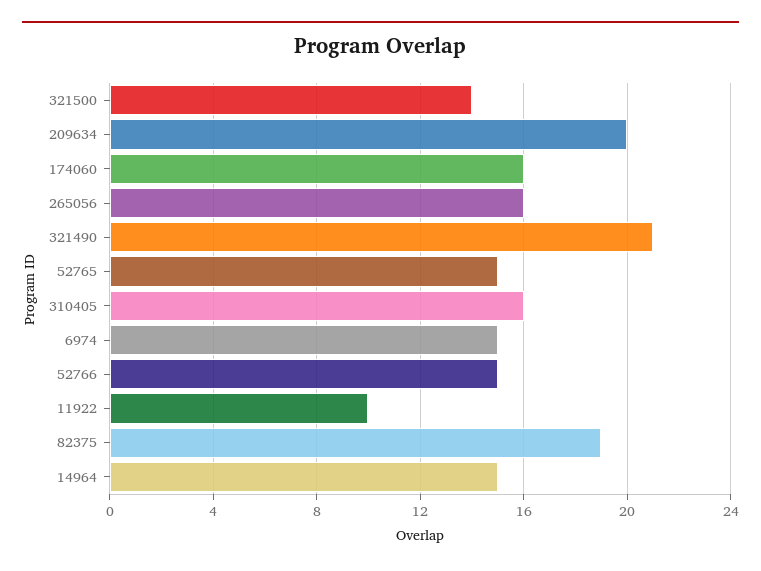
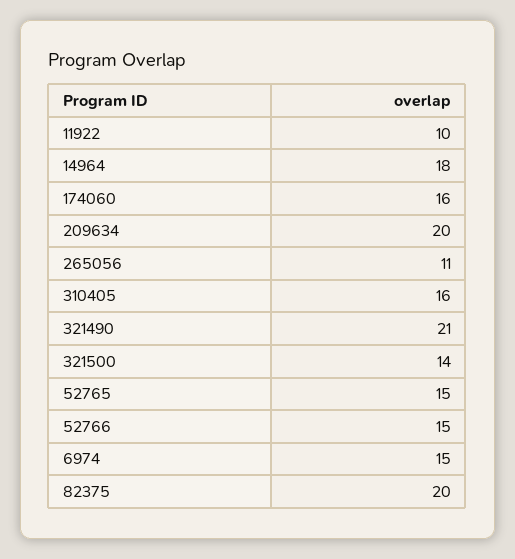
  {
    "321500": 14,
    "209634": 20,
    "174060": 16,
-   "265056": 16,
+   "265056": 11,
    "321490": 21,
    "52765": 15,
    "310405": 16,
    "6974": 15,
    "52766": 15,
    "11922": 10,
-   "82375": 19,
+   "82375": 20,
-   "14964": 15
+   "14964": 18
  }

